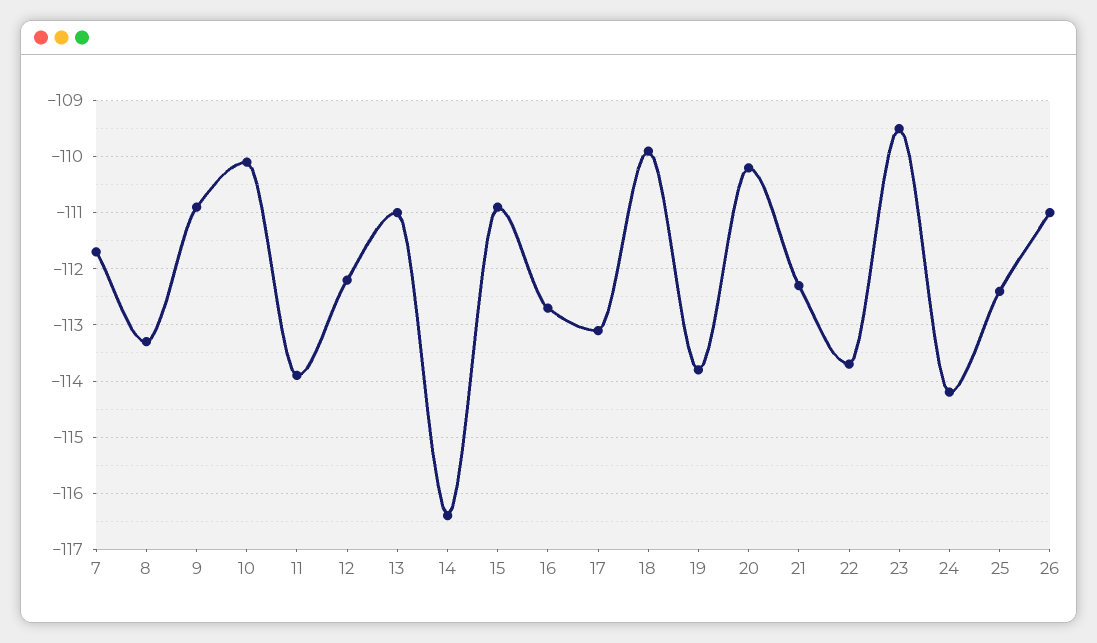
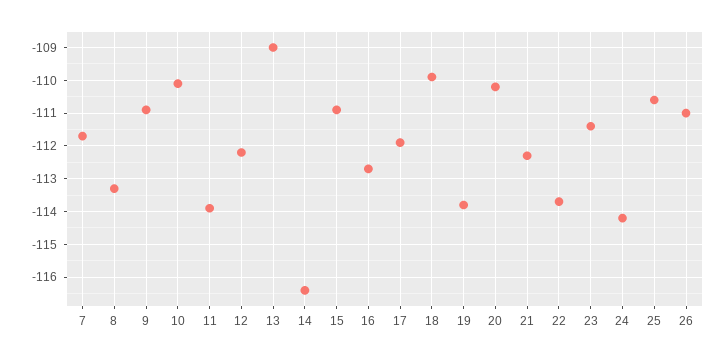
  {
    "7": -111.5,
    "8": -113.5,
    "9": -111,
    "10": -110,
    "11": -114,
    "12": -112,
-   "13": -111,
+   "13": -109,
    "14": -116.5,
    "15": -111,
    "16": -112.5,
-   "17": -113,
+   "17": -112,
    "18": -110,
    "19": -114,
    "20": -110,
    "21": -112.5,
    "22": -113.5,
-   "23": -109.5,
+   "23": -111.5,
    "24": -114,
-   "25": -112.5,
+   "25": -110.5,
    "26": -111
  }

